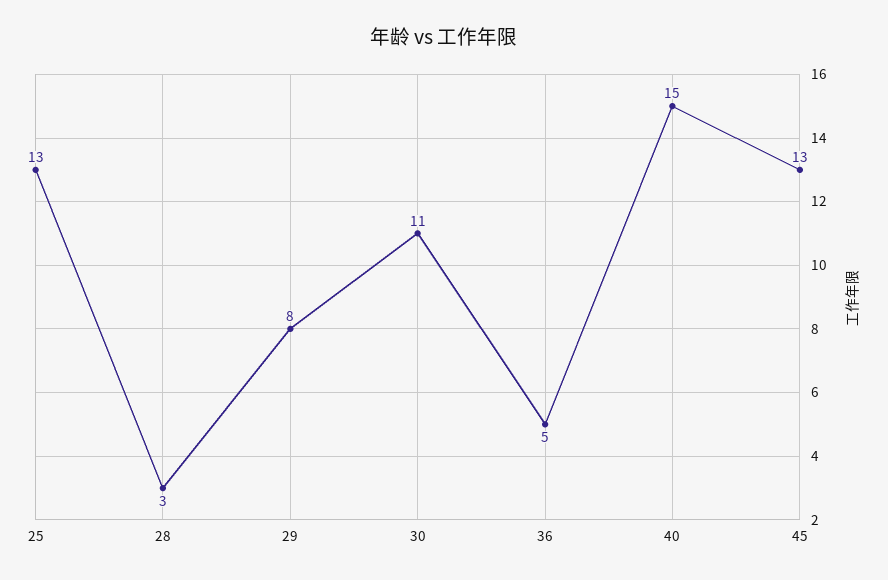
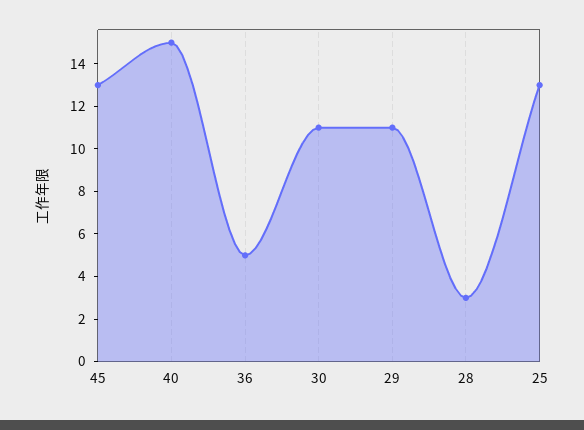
  {
    "25": 13,
    "28": 3,
-   "29": 8,
+   "29": 11,
    "30": 11,
    "36": 5,
    "40": 15,
    "45": 13
  }

